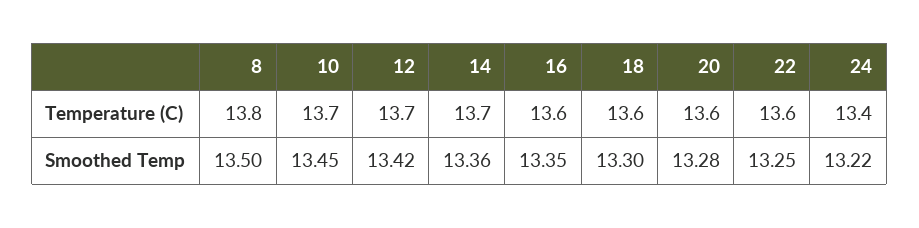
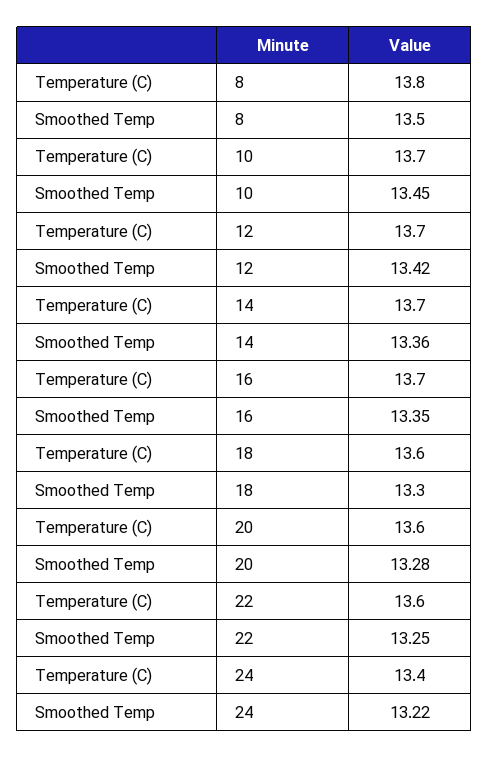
  {
    "8": {
      "Temperature (C)": 13.8,
      "Smoothed Temp": 13.5
    },
    "10": {
      "Temperature (C)": 13.7,
      "Smoothed Temp": 13.45
    },
    "12": {
      "Temperature (C)": 13.7,
      "Smoothed Temp": 13.42
    },
    "14": {
      "Temperature (C)": 13.7,
      "Smoothed Temp": 13.36
    },
    "16": {
-     "Temperature (C)": 13.6,
+     "Temperature (C)": 13.7,
      "Smoothed Temp": 13.35
    },
    "18": {
      "Temperature (C)": 13.6,
      "Smoothed Temp": 13.3
    },
    "20": {
      "Temperature (C)": 13.6,
      "Smoothed Temp": 13.28
    },
    "22": {
      "Temperature (C)": 13.6,
      "Smoothed Temp": 13.25
    },
    "24": {
      "Temperature (C)": 13.4,
      "Smoothed Temp": 13.22
    }
  }

